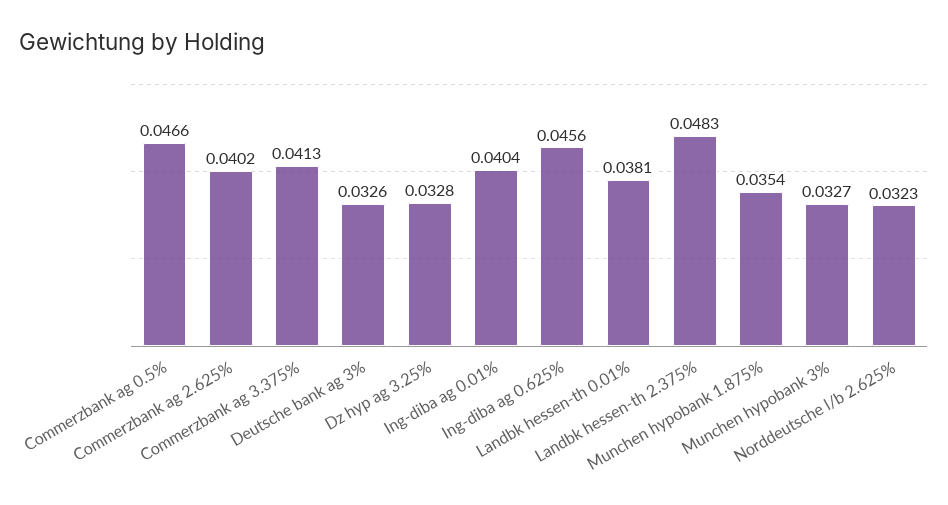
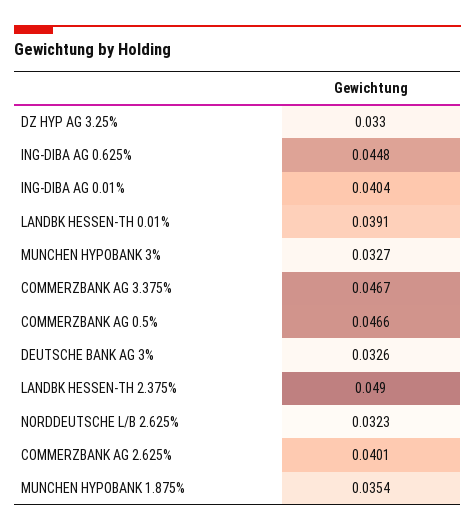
  {
    "Commerzbank ag 0.5%": 0.0466,
-   "Commerzbank ag 2.625%": 0.0402,
+   "Commerzbank ag 2.625%": 0.0401,
-   "Commerzbank ag 3.375%": 0.0413,
+   "Commerzbank ag 3.375%": 0.0467,
    "Deutsche bank ag 3%": 0.0326,
-   "Dz hyp ag 3.25%": 0.0328,
+   "Dz hyp ag 3.25%": 0.033,
    "Ing-diba ag 0.01%": 0.0404,
-   "Ing-diba ag 0.625%": 0.0456,
+   "Ing-diba ag 0.625%": 0.0448,
-   "Landbk hessen-th 0.01%": 0.0381,
+   "Landbk hessen-th 0.01%": 0.0391,
-   "Landbk hessen-th 2.375%": 0.0483,
+   "Landbk hessen-th 2.375%": 0.049,
    "Munchen hypobank 1.875%": 0.0354,
    "Munchen hypobank 3%": 0.0327,
    "Norddeutsche l/b 2.625%": 0.0323
  }

